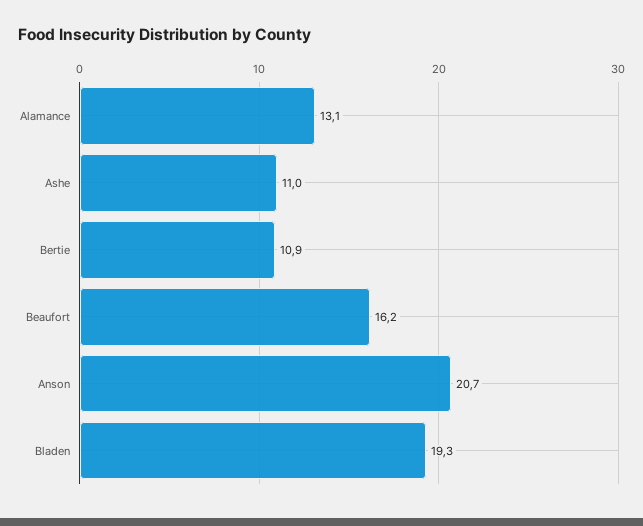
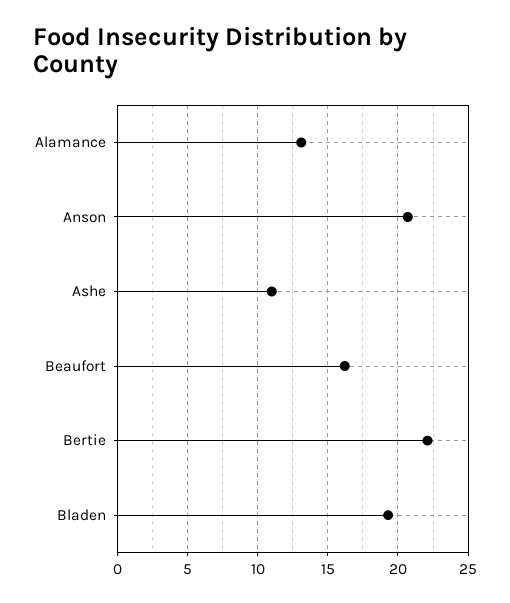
  {
    "Alamance": 13.1,
    "Ashe": 11,
-   "Bertie": 10.9,
+   "Bertie": 22,
    "Beaufort": 16.2,
    "Anson": 20.7,
    "Bladen": 19.3
  }

